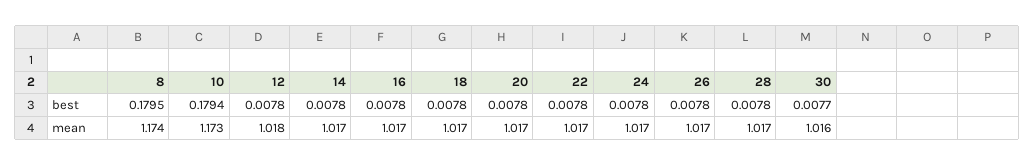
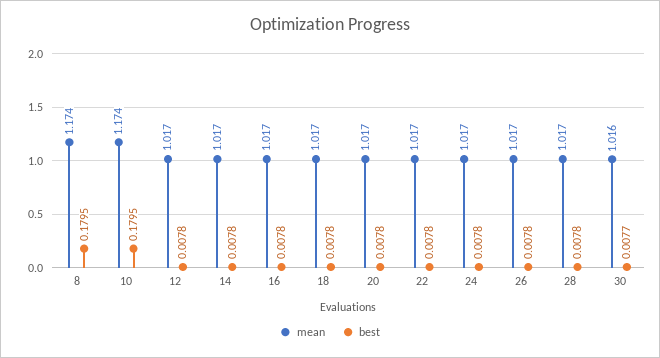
  {
    "best": {
      "8": 0.1795,
-     "10": 0.1794,
+     "10": 0.1795,
      "12": 0.0078,
      "14": 0.0078,
      "16": 0.0078,
      "18": 0.0078,
      "20": 0.0078,
      "22": 0.0078,
      "24": 0.0078,
      "26": 0.0078,
      "28": 0.0078,
      "30": 0.0077
    },
    "mean": {
      "8": 1.174,
-     "10": 1.173,
+     "10": 1.174,
-     "12": 1.018,
+     "12": 1.017,
      "14": 1.017,
      "16": 1.017,
      "18": 1.017,
      "20": 1.017,
      "22": 1.017,
      "24": 1.017,
      "26": 1.017,
      "28": 1.017,
      "30": 1.016
    }
  }

